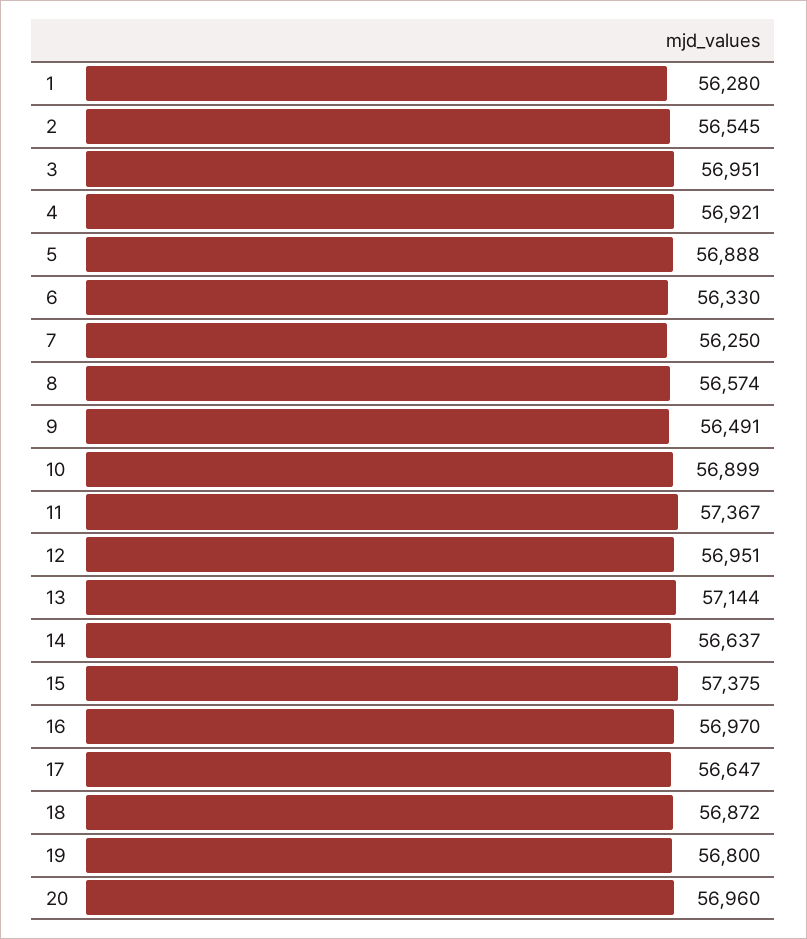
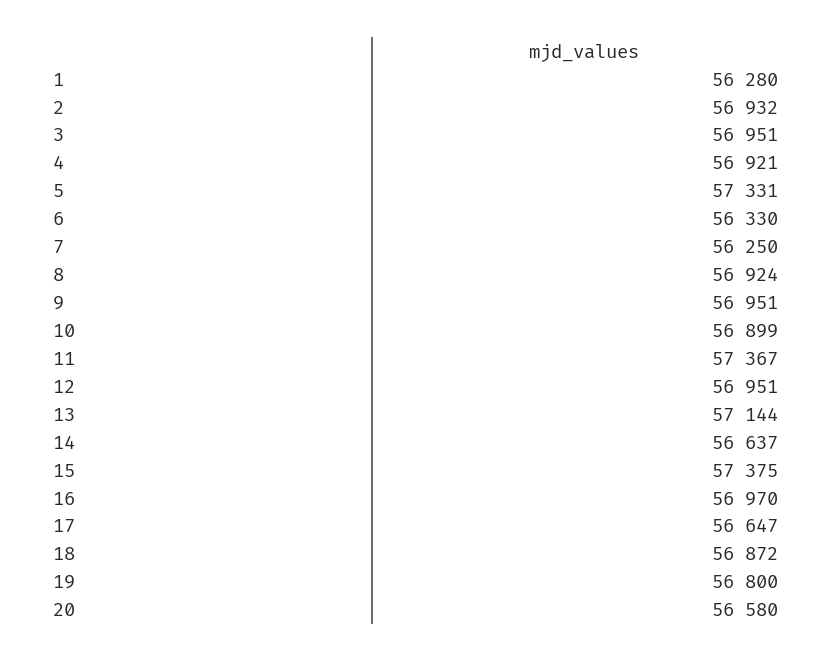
  {
    "1": 56280,
-   "2": 56545,
+   "2": 56932,
    "3": 56951,
    "4": 56921,
-   "5": 56888,
+   "5": 57331,
    "6": 56330,
    "7": 56250,
-   "8": 56574,
+   "8": 56924,
-   "9": 56491,
+   "9": 56951,
    "10": 56899,
    "11": 57367,
    "12": 56951,
    "13": 57144,
    "14": 56637,
    "15": 57375,
    "16": 56970,
    "17": 56647,
    "18": 56872,
    "19": 56800,
-   "20": 56960
+   "20": 56580
  }

